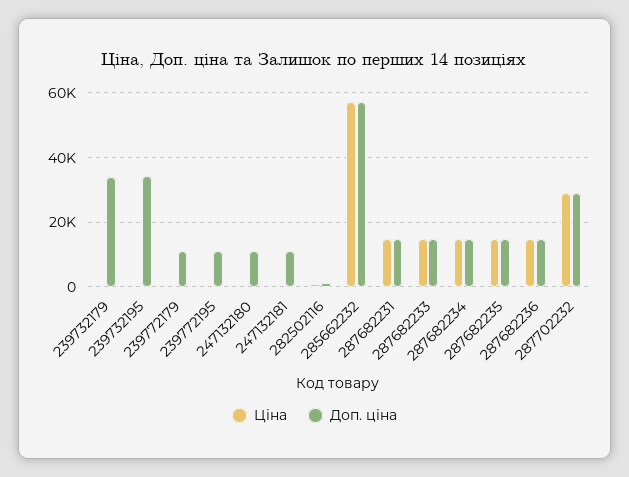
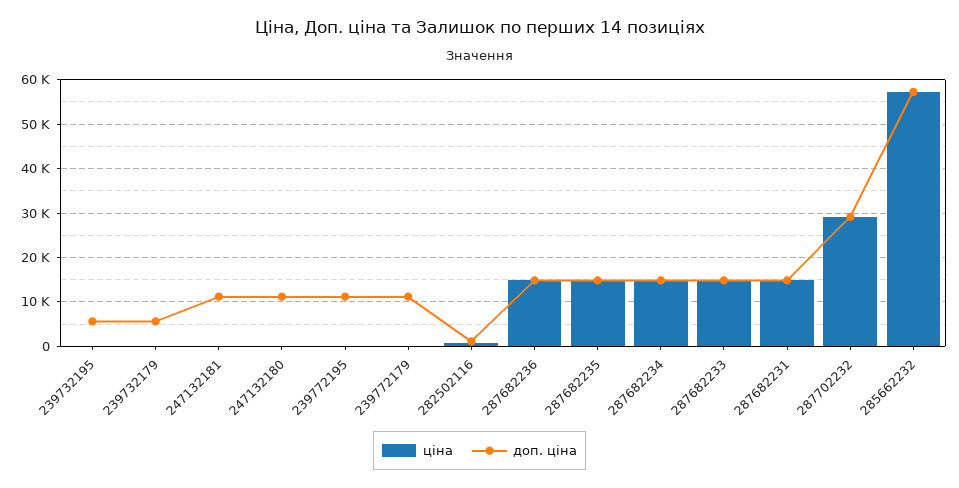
  {
    "Ціна": {
      "239732179": 0,
      "239732195": 0,
      "239772179": 0,
      "239772195": 0,
      "247132180": 0,
      "247132181": 0,
      "282502116": 0,
      "285662232": 58000,
      "287682231": 14000,
      "287682233": 14000,
      "287682234": 14000,
      "287682235": 14000,
      "287682236": 14000,
      "287702232": 30000
    },
    "Доп. ціна": {
-     "239732179": 34000,
+     "239732179": 6000,
-     "239732195": 34000,
+     "239732195": 6000,
      "239772179": 12000,
      "239772195": 12000,
      "247132180": 12000,
      "247132181": 12000,
      "282502116": 2000,
      "285662232": 58000,
      "287682231": 14000,
      "287682233": 14000,
      "287682234": 14000,
      "287682235": 14000,
      "287682236": 14000,
      "287702232": 30000
    }
  }

